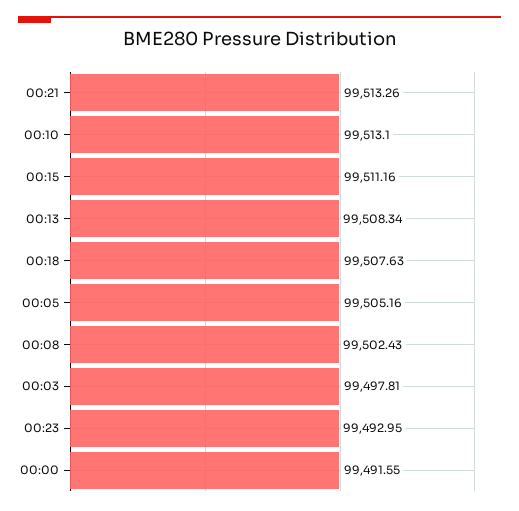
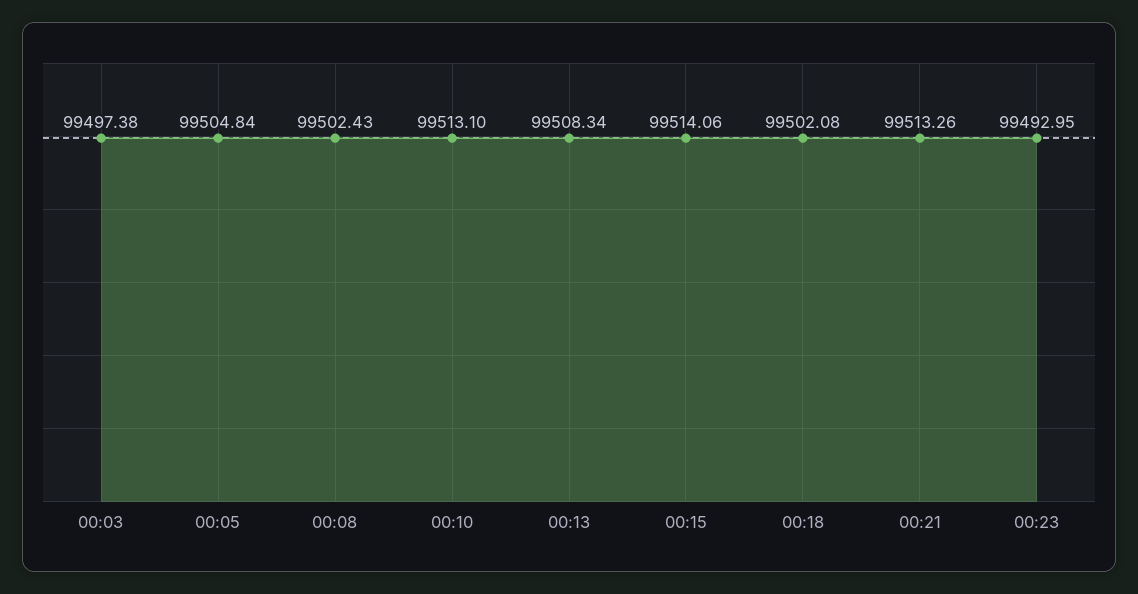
  {
    "00:21": 99513.26,
    "00:10": 99513.1,
-   "00:15": 99511.16,
+   "00:15": 99514.06,
    "00:13": 99508.34,
-   "00:18": 99507.63,
+   "00:18": 99502.08,
-   "00:05": 99505.16,
+   "00:05": 99504.84,
    "00:08": 99502.43,
-   "00:03": 99497.81,
+   "00:03": 99497.38,
-   "00:23": 99492.95,
+   "00:23": 99492.95
-   "00:00": 99491.55
  }

